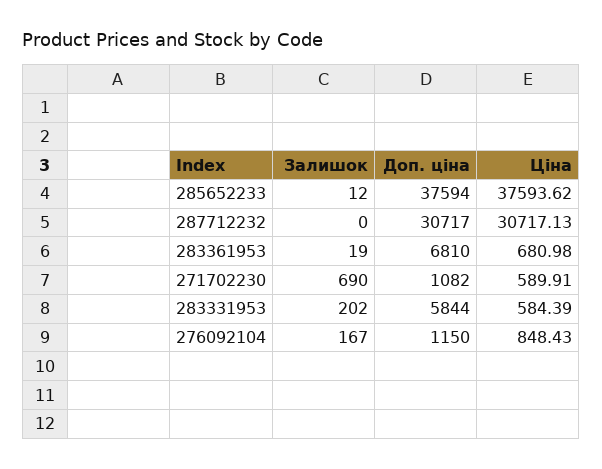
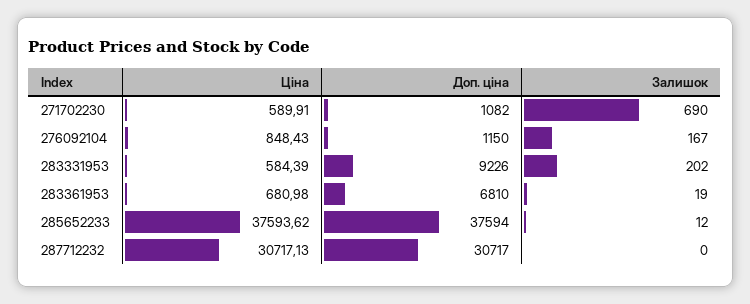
  {
    "Залишок": {
      "285652233": 12,
      "287712232": 0,
      "283361953": 19,
      "271702230": 690,
      "283331953": 202,
      "276092104": 167
    },
    "Доп. ціна": {
      "285652233": 37594,
      "287712232": 30717,
      "283361953": 6810,
      "271702230": 1082,
-     "283331953": 5844,
+     "283331953": 9226,
      "276092104": 1150
    },
    "Ціна": {
      "285652233": 37593.62,
      "287712232": 30717.13,
      "283361953": 680.98,
      "271702230": 589.91,
      "283331953": 584.39,
      "276092104": 848.43
    }
  }

